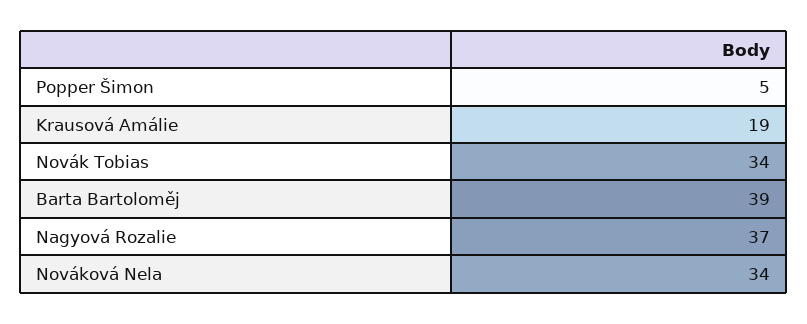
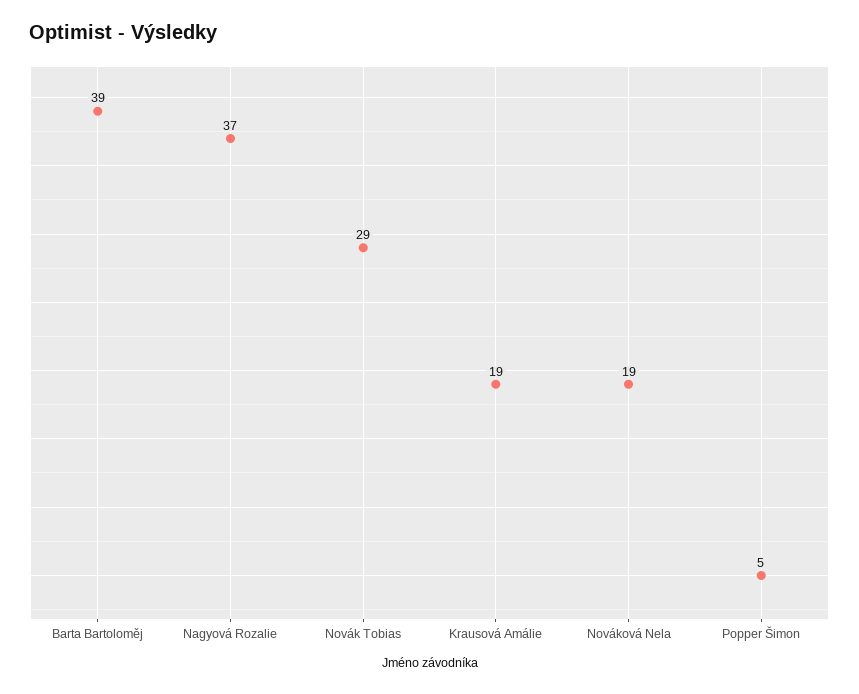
  {
    "Popper Šimon": 5,
    "Krausová Amálie": 19,
-   "Novák Tobias": 34,
+   "Novák Tobias": 29,
    "Barta Bartoloměj": 39,
    "Nagyová Rozalie": 37,
-   "Nováková Nela": 34
+   "Nováková Nela": 19
  }

